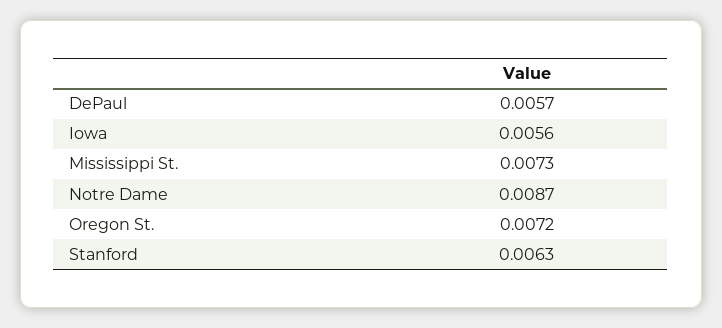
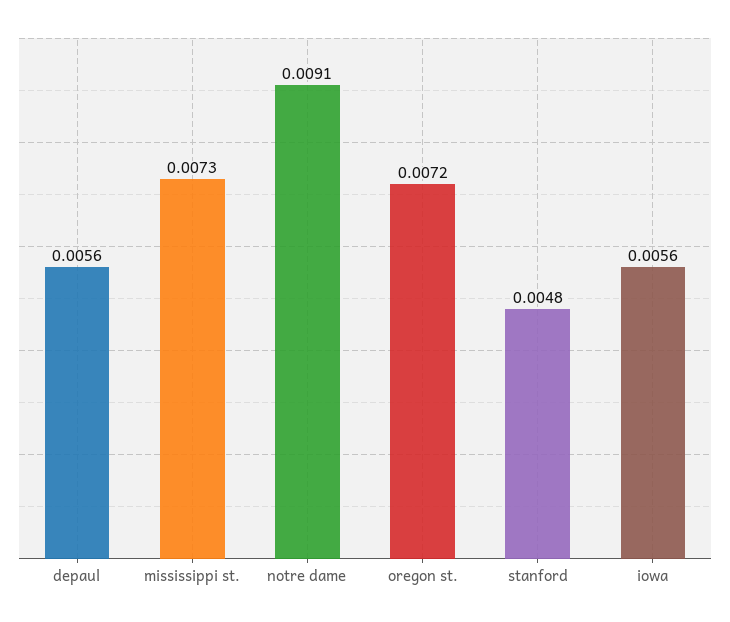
  {
-   "DePaul": 0.0057,
+   "DePaul": 0.0056,
    "Iowa": 0.0056,
    "Mississippi St.": 0.0073,
-   "Notre Dame": 0.0087,
+   "Notre Dame": 0.0091,
    "Oregon St.": 0.0072,
-   "Stanford": 0.0063
+   "Stanford": 0.0048
  }

